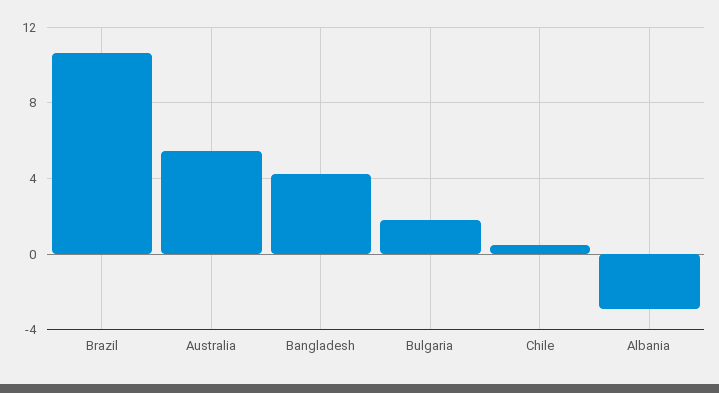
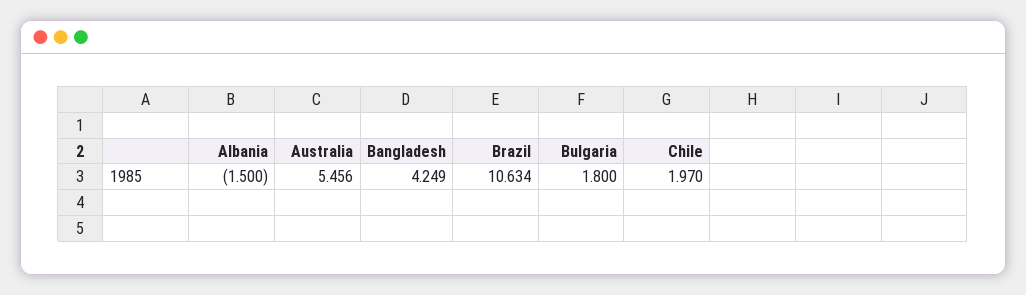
  {
    "Brazil": 10.634,
    "Australia": 5.456,
    "Bangladesh": 4.249,
    "Bulgaria": 1.8,
-   "Chile": 0.5,
+   "Chile": 1.97,
-   "Albania": -3
+   "Albania": -1.5
  }

